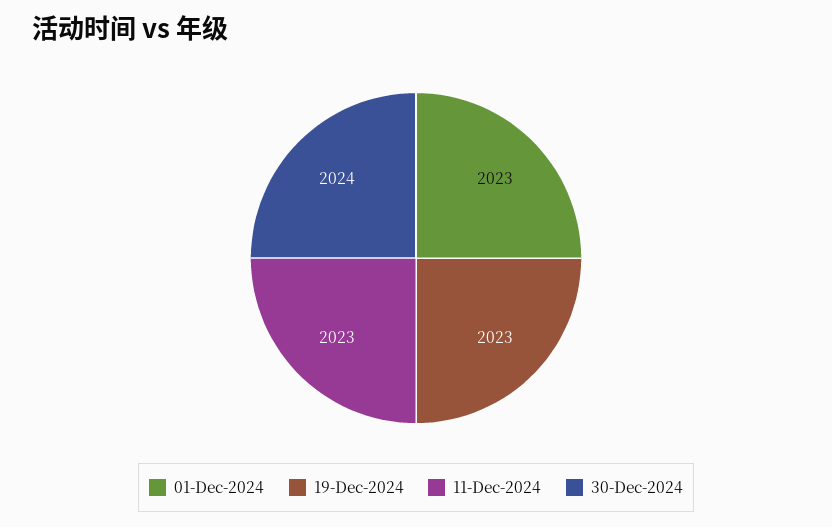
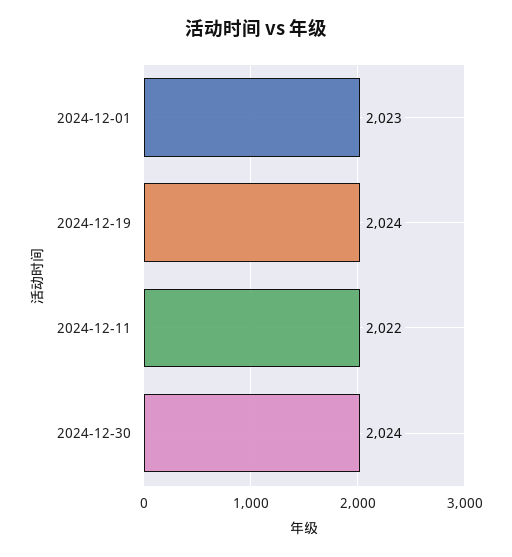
  {
    "01-Dec-2024": 2023,
-   "19-Dec-2024": 2023,
+   "19-Dec-2024": 2024,
-   "11-Dec-2024": 2023,
+   "11-Dec-2024": 2022,
    "30-Dec-2024": 2024
  }

